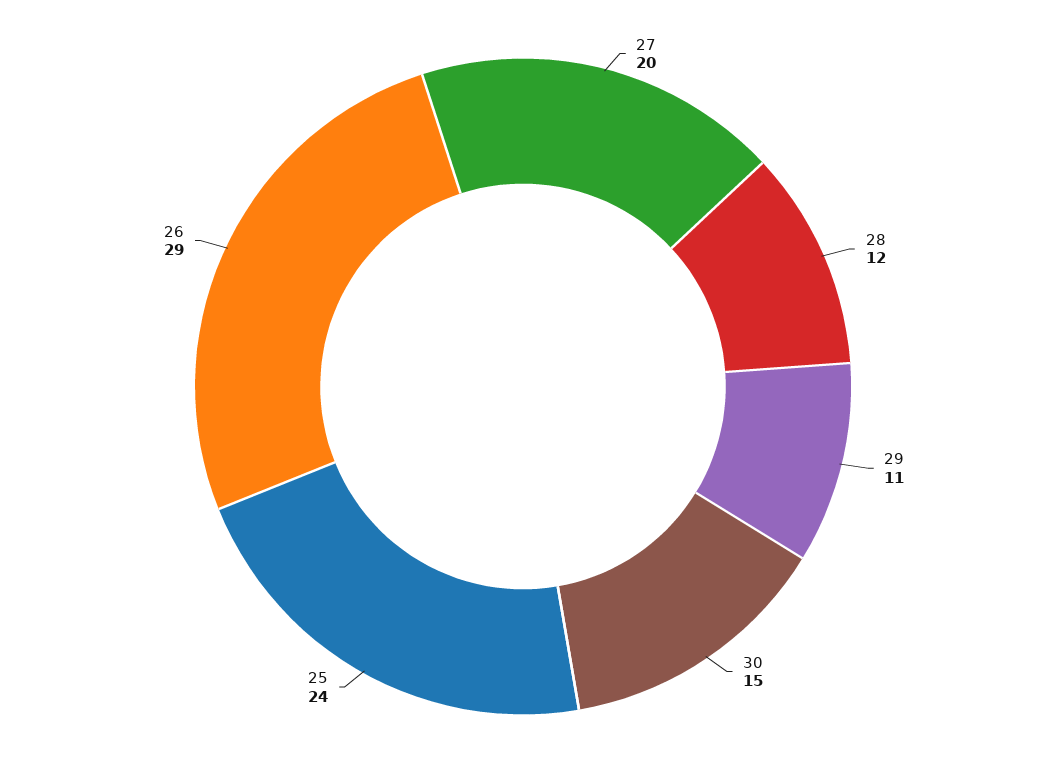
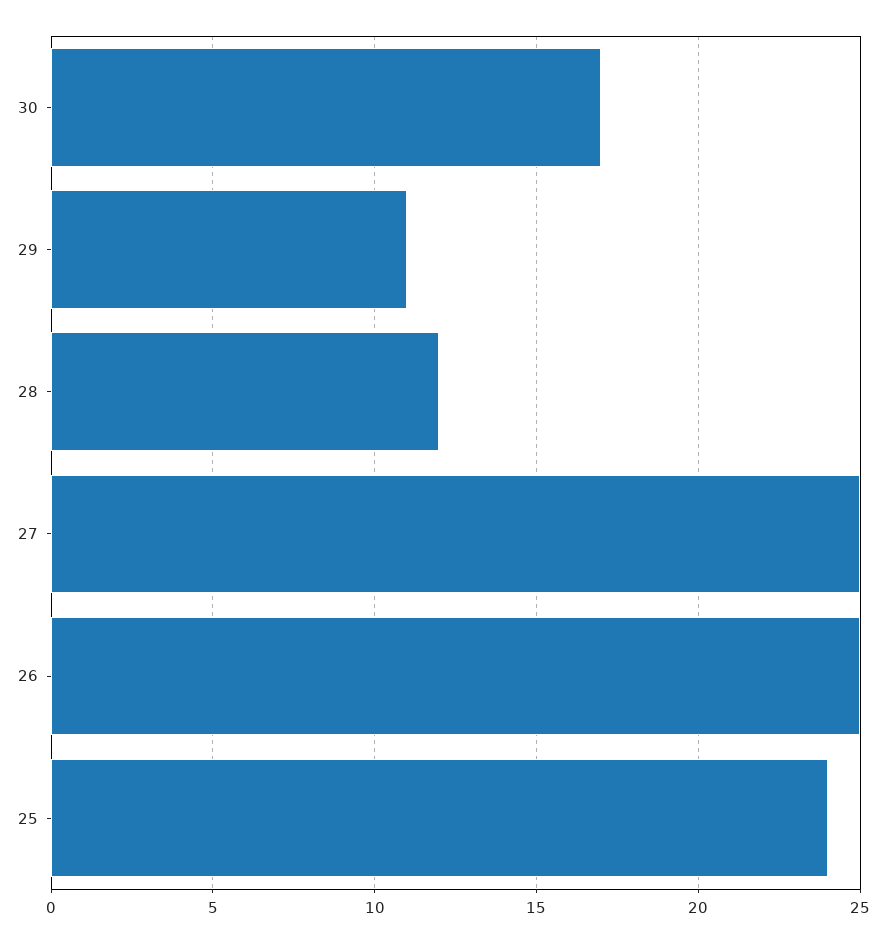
  {
-   "27": 20,
+   "27": 25,
    "28": 12,
    "29": 11,
-   "30": 15,
+   "30": 17,
    "25": 24,
-   "26": 29
+   "26": 25
  }

